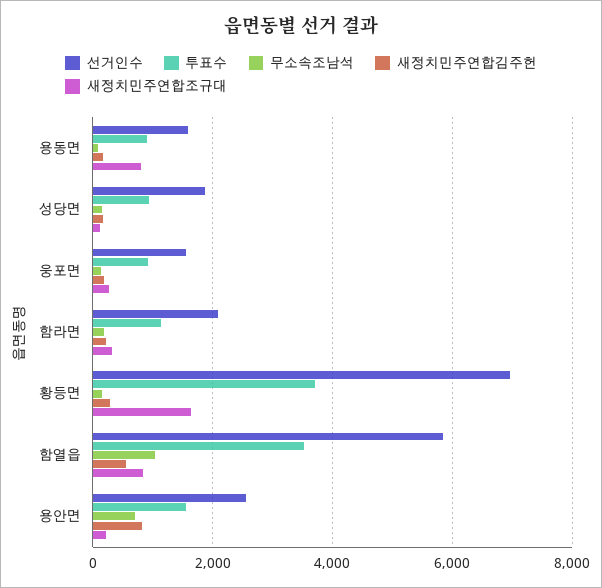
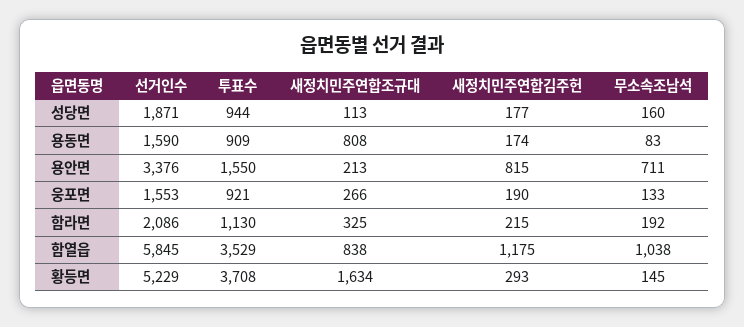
  {
    "선거인수": {
      "용동면": 1590,
      "성당면": 1871,
      "웅포면": 1553,
      "함라면": 2086,
-     "황등면": 7000,
+     "황등면": 5229,
      "함열읍": 5845,
-     "용안면": 2600
+     "용안면": 3376
    },
    "투표수": {
      "용동면": 909,
      "성당면": 944,
      "웅포면": 921,
      "함라면": 1130,
      "황등면": 3708,
      "함열읍": 3529,
      "용안면": 1550
    },
    "무소속조남석": {
      "용동면": 83,
      "성당면": 160,
      "웅포면": 133,
      "함라면": 192,
      "황등면": 145,
      "함열읍": 1038,
      "용안면": 711
    },
    "새정치민주연합김주헌": {
      "용동면": 174,
      "성당면": 177,
      "웅포면": 190,
      "함라면": 215,
      "황등면": 293,
-     "함열읍": 600,
+     "함열읍": 1175,
      "용안면": 815
    },
    "새정치민주연합조규대": {
      "용동면": 808,
      "성당면": 113,
      "웅포면": 266,
      "함라면": 325,
      "황등면": 1634,
      "함열읍": 838,
      "용안면": 213
    }
  }

